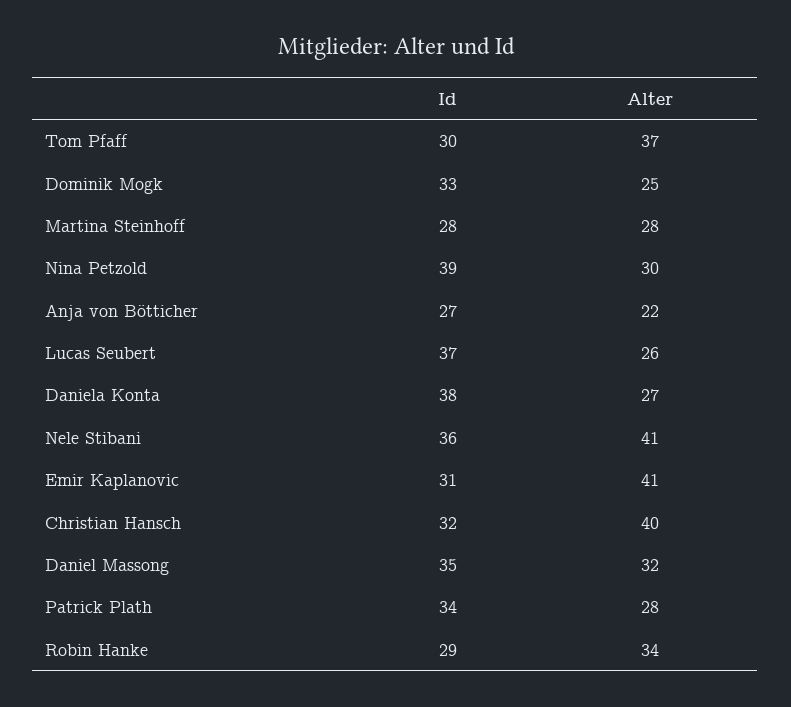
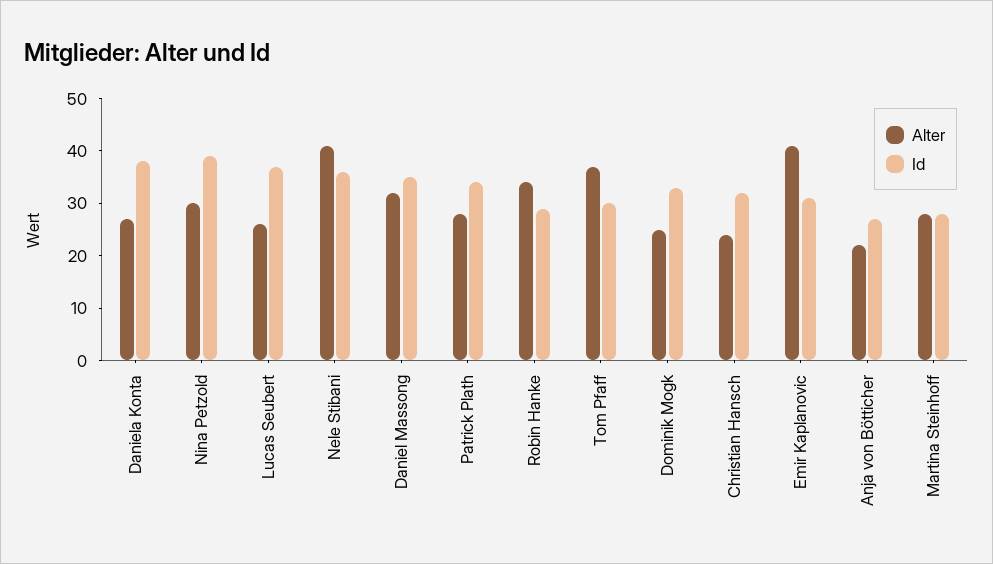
  {
    "Id": {
      "Tom Pfaff": 30,
      "Dominik Mogk": 33,
      "Martina Steinhoff": 28,
      "Nina Petzold": 39,
      "Anja von Bötticher": 27,
      "Lucas Seubert": 37,
      "Daniela Konta": 38,
      "Nele Stibani": 36,
      "Emir Kaplanovic": 31,
      "Christian Hansch": 32,
      "Daniel Massong": 35,
      "Patrick Plath": 34,
      "Robin Hanke": 29
    },
    "Alter": {
      "Tom Pfaff": 37,
      "Dominik Mogk": 25,
      "Martina Steinhoff": 28,
      "Nina Petzold": 30,
      "Anja von Bötticher": 22,
      "Lucas Seubert": 26,
      "Daniela Konta": 27,
      "Nele Stibani": 41,
      "Emir Kaplanovic": 41,
-     "Christian Hansch": 40,
+     "Christian Hansch": 25,
      "Daniel Massong": 32,
      "Patrick Plath": 28,
      "Robin Hanke": 34
    }
  }

